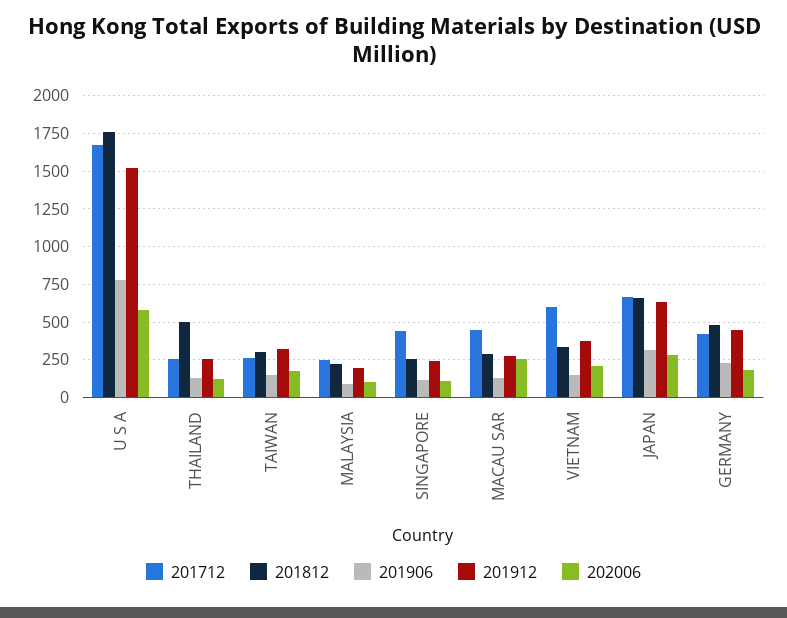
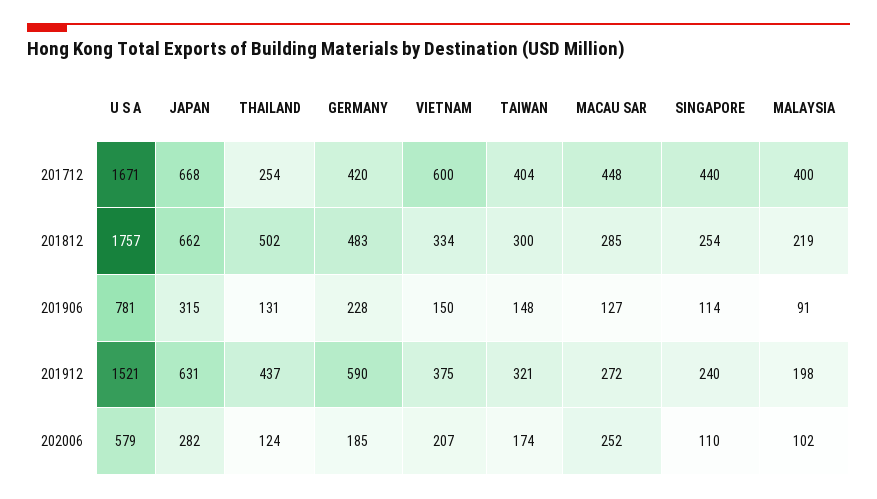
  {
    "201712": {
      "U S A": 1671,
      "THAILAND": 254,
-     "TAIWAN": 250,
+     "TAIWAN": 404,
-     "MALAYSIA": 250,
+     "MALAYSIA": 400,
      "SINGAPORE": 440,
      "MACAU SAR": 448,
      "VIETNAM": 600,
      "JAPAN": 668,
      "GERMANY": 420
    },
    "201812": {
      "U S A": 1757,
      "THAILAND": 502,
      "TAIWAN": 300,
      "MALAYSIA": 219,
      "SINGAPORE": 254,
      "MACAU SAR": 285,
      "VIETNAM": 334,
      "JAPAN": 662,
      "GERMANY": 483
    },
    "201906": {
      "U S A": 781,
      "THAILAND": 131,
      "TAIWAN": 148,
      "MALAYSIA": 91,
      "SINGAPORE": 114,
      "MACAU SAR": 127,
      "VIETNAM": 150,
      "JAPAN": 315,
      "GERMANY": 228
    },
    "201912": {
      "U S A": 1521,
-     "THAILAND": 250,
+     "THAILAND": 437,
      "TAIWAN": 321,
      "MALAYSIA": 198,
      "SINGAPORE": 240,
      "MACAU SAR": 272,
      "VIETNAM": 375,
      "JAPAN": 631,
-     "GERMANY": 450
+     "GERMANY": 590
    },
    "202006": {
      "U S A": 579,
      "THAILAND": 124,
      "TAIWAN": 174,
      "MALAYSIA": 102,
      "SINGAPORE": 110,
      "MACAU SAR": 252,
      "VIETNAM": 207,
      "JAPAN": 282,
      "GERMANY": 185
    }
  }

